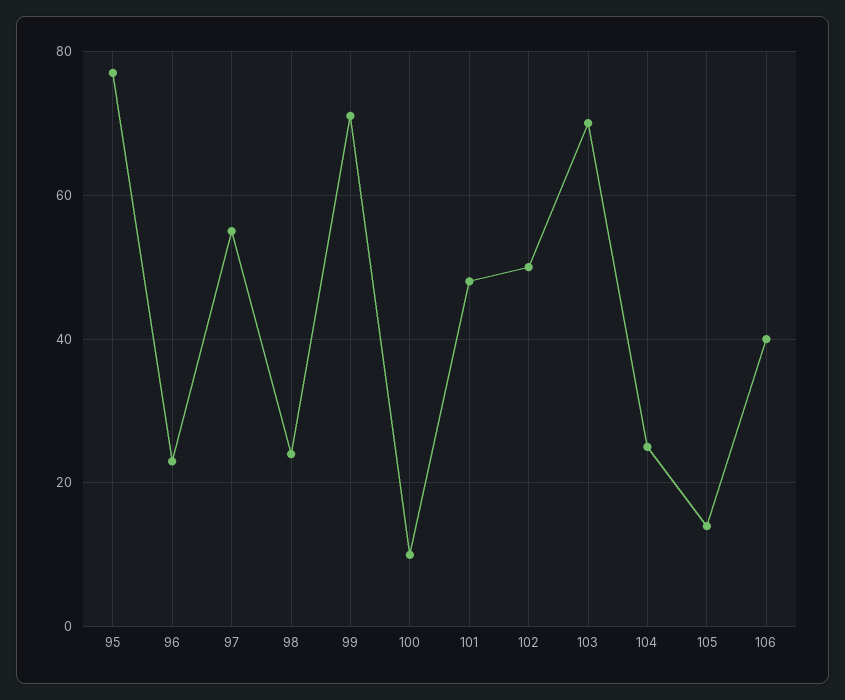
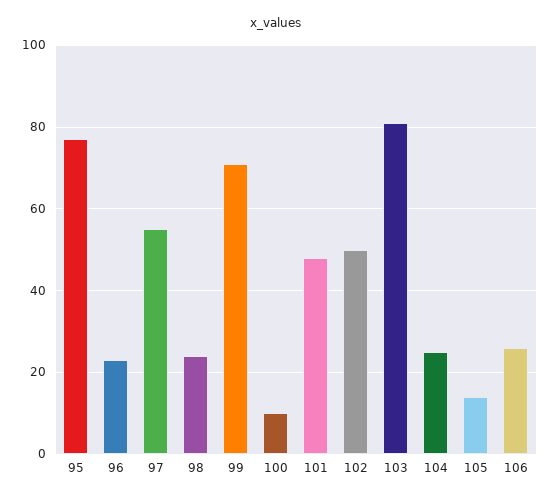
  {
    "95": 75,
    "96": 25,
    "97": 55,
    "98": 25,
    "99": 70,
    "100": 10,
    "101": 50,
    "102": 50,
-   "103": 70,
+   "103": 80,
    "104": 25,
    "105": 15,
-   "106": 40
+   "106": 25
  }

